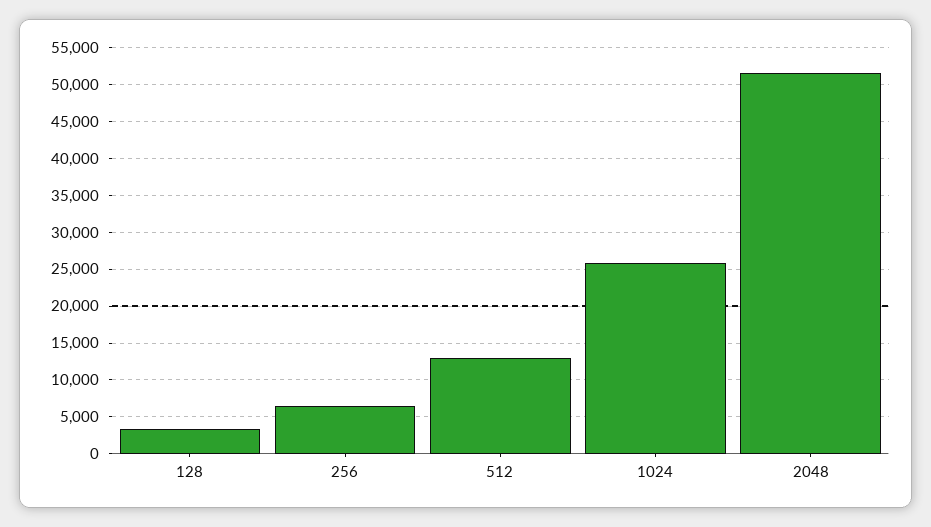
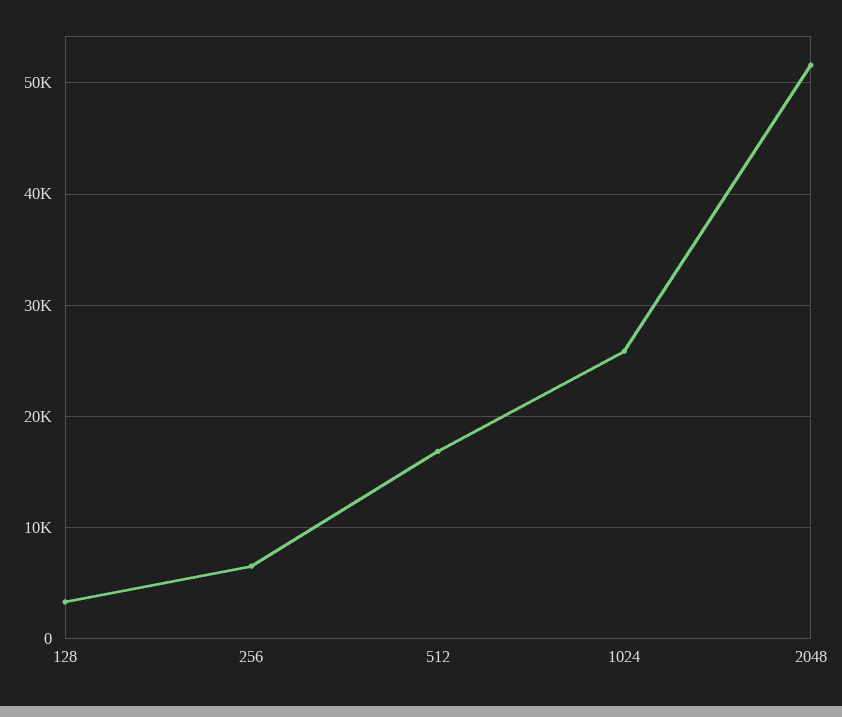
  {
    "128": 3000,
    "256": 7000,
-   "512": 13000,
+   "512": 17000,
    "1024": 26000,
    "2048": 52000
  }

